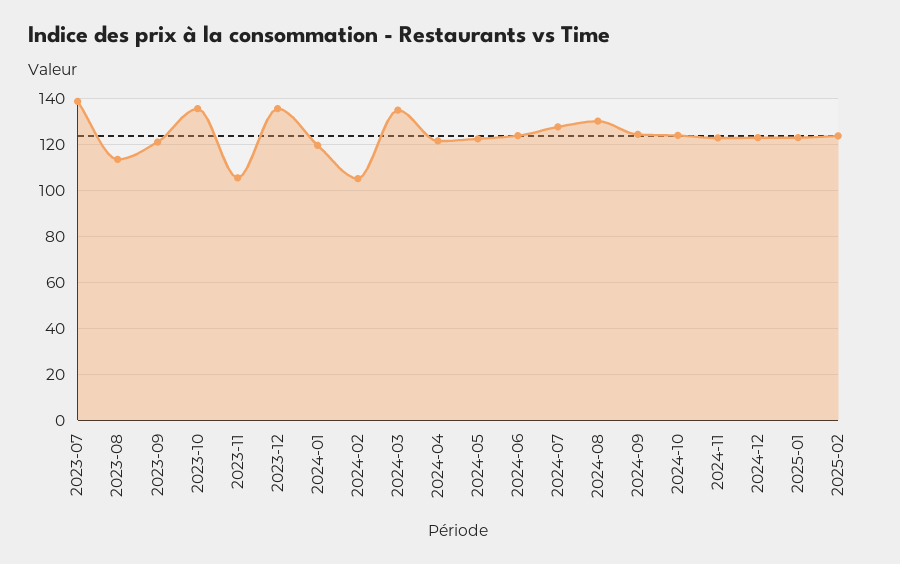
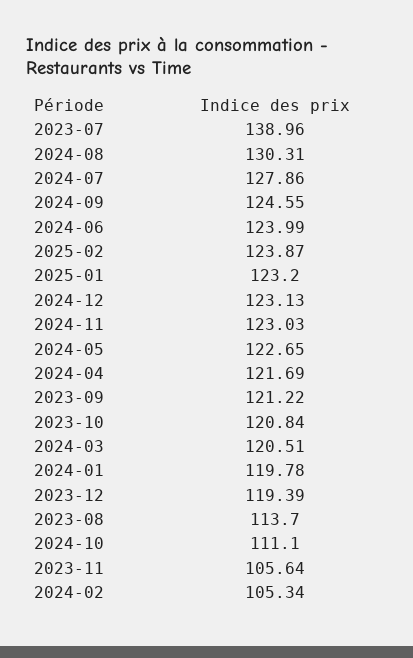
  {
    "2023-07": 138.96,
    "2023-08": 113.7,
    "2023-09": 121.22,
-   "2023-10": 135,
+   "2023-10": 120.84,
    "2023-11": 105.64,
-   "2023-12": 135,
+   "2023-12": 119.39,
    "2024-01": 119.78,
    "2024-02": 105.34,
-   "2024-03": 135,
+   "2024-03": 120.51,
    "2024-04": 121.69,
    "2024-05": 122.65,
    "2024-06": 123.99,
    "2024-07": 127.86,
    "2024-08": 130.31,
    "2024-09": 124.55,
-   "2024-10": 125,
+   "2024-10": 111.1,
    "2024-11": 123.03,
    "2024-12": 123.13,
    "2025-01": 123.2,
    "2025-02": 123.87
  }

